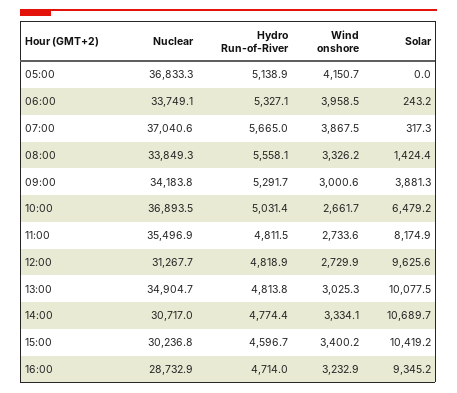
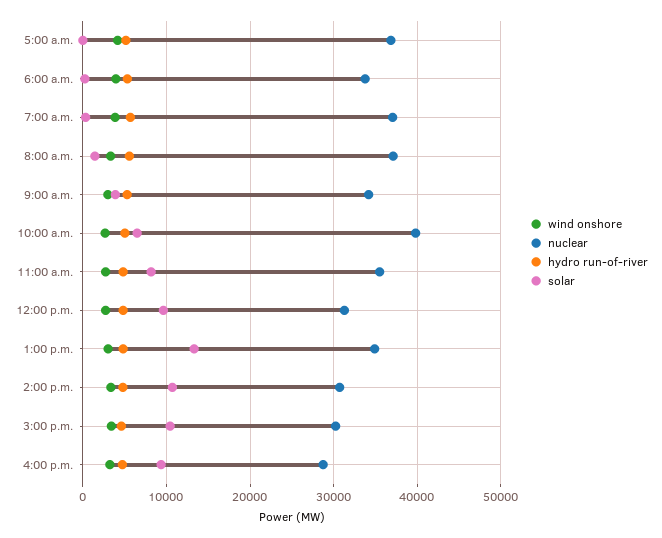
  {
    "Nuclear": {
      "05:00": 36833.3,
      "06:00": 33749.1,
      "07:00": 37040.6,
-     "08:00": 33849.3,
+     "08:00": 37000,
      "09:00": 34183.8,
-     "10:00": 36893.5,
+     "10:00": 40000,
      "11:00": 35496.9,
      "12:00": 31267.7,
      "13:00": 34904.7,
      "14:00": 30717,
      "15:00": 30236.8,
      "16:00": 28732.9
    },
    "Hydro Run-of-River": {
      "05:00": 5138.9,
      "06:00": 5327.1,
      "07:00": 5665,
      "08:00": 5558.1,
      "09:00": 5291.7,
      "10:00": 5031.4,
      "11:00": 4811.5,
      "12:00": 4818.9,
      "13:00": 4813.8,
      "14:00": 4774.4,
      "15:00": 4596.7,
      "16:00": 4714
    },
    "Wind onshore": {
      "05:00": 4150.7,
      "06:00": 3958.5,
      "07:00": 3867.5,
      "08:00": 3326.2,
      "09:00": 3000.6,
      "10:00": 2661.7,
      "11:00": 2733.6,
      "12:00": 2729.9,
      "13:00": 3025.3,
      "14:00": 3334.1,
      "15:00": 3400.2,
      "16:00": 3232.9
    },
    "Solar": {
      "05:00": 0,
      "06:00": 243.2,
      "07:00": 317.3,
      "08:00": 1424.4,
      "09:00": 3881.3,
      "10:00": 6479.2,
      "11:00": 8174.9,
      "12:00": 9625.6,
-     "13:00": 10077.5,
+     "13:00": 13000,
      "14:00": 10689.7,
      "15:00": 10419.2,
      "16:00": 9345.2
    }
  }

